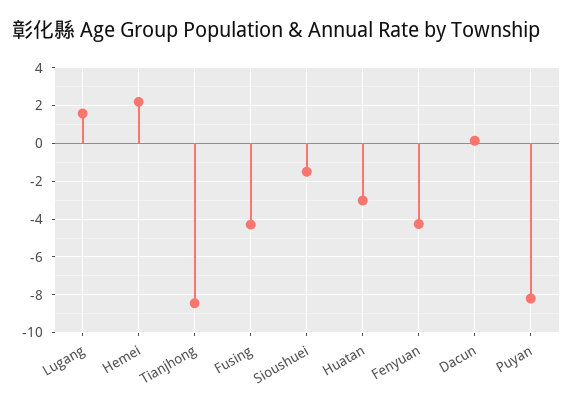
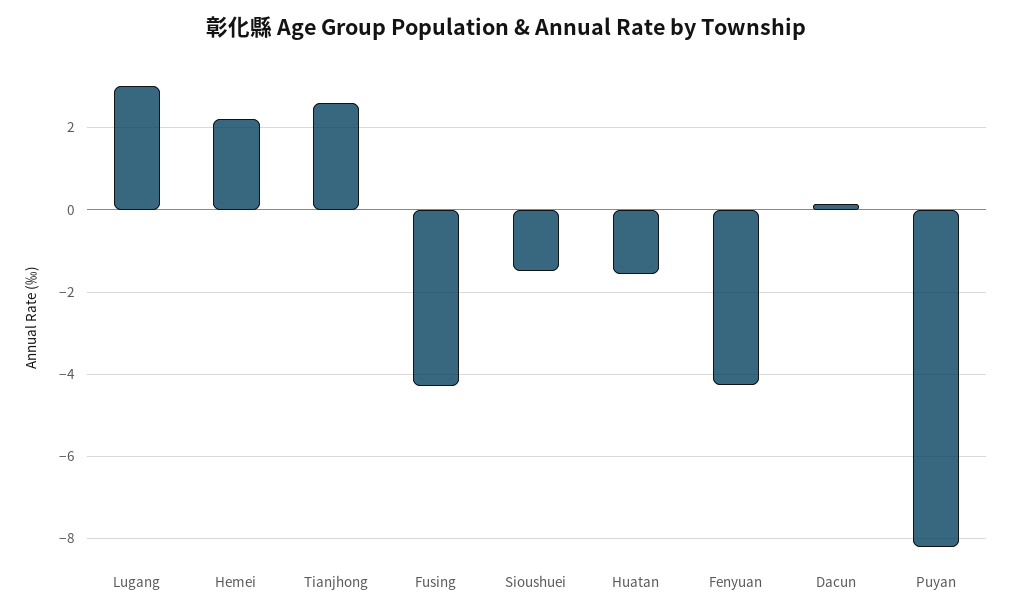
  {
-   "Lugang": 1.5,
+   "Lugang": 3,
    "Hemei": 2.2,
-   "Tianjhong": -8.5,
+   "Tianjhong": 2.6,
    "Fusing": -4.2,
    "Sioushuei": -1.6,
-   "Huatan": -3,
+   "Huatan": -1.6,
    "Fenyuan": -4.2,
    "Dacun": 0.2,
    "Puyan": -8.2
  }

